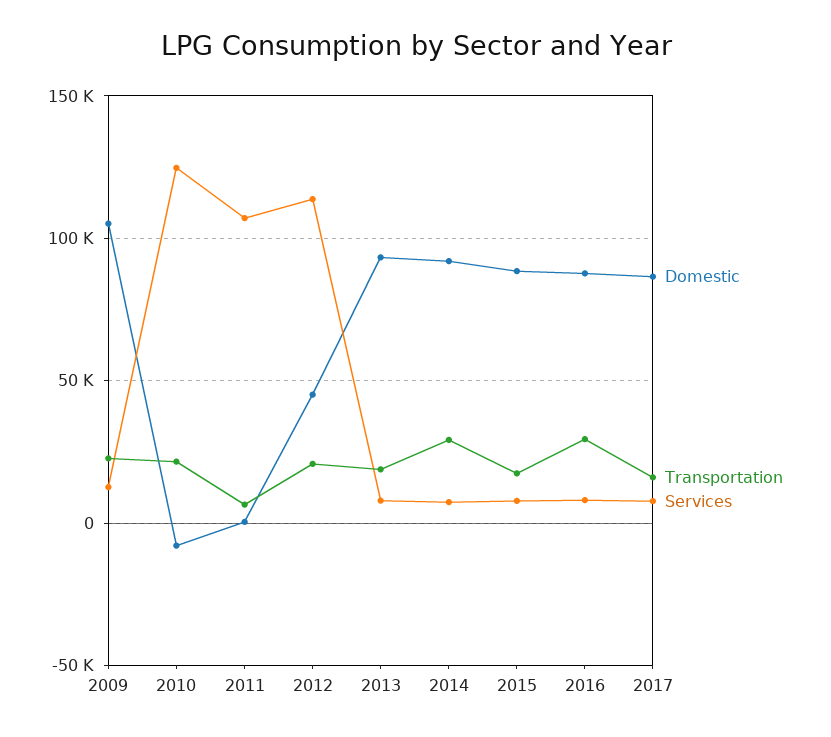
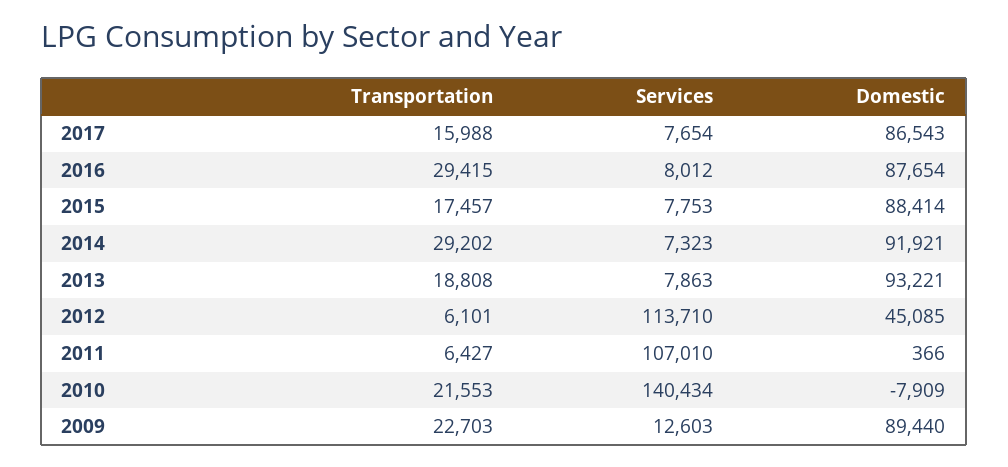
  {
    "Domestic": {
-     "2009": 105000,
+     "2009": 89440,
      "2010": -7909,
      "2011": 366,
      "2012": 45085,
      "2013": 93221,
      "2014": 91921,
      "2015": 88414,
      "2016": 87654,
      "2017": 86543
    },
    "Transportation": {
      "2009": 22703,
      "2010": 21553,
      "2011": 6427,
-     "2012": 20000,
+     "2012": 6101,
      "2013": 18808,
      "2014": 29202,
      "2015": 17457,
      "2016": 29415,
      "2017": 15988
    },
    "Services": {
      "2009": 12603,
-     "2010": 125000,
+     "2010": 140434,
      "2011": 107010,
      "2012": 113710,
      "2013": 7863,
      "2014": 7323,
      "2015": 7753,
      "2016": 8012,
      "2017": 7654
    }
  }

